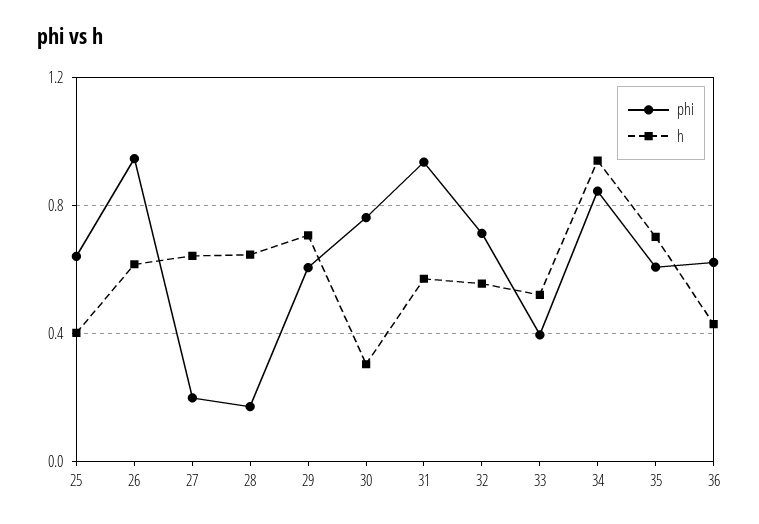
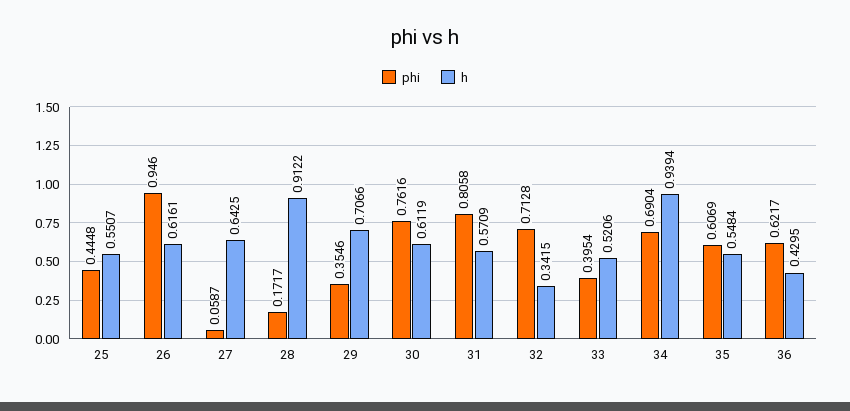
  {
    "phi": {
-     "25": 0.65,
+     "25": 0.4448,
      "26": 0.946,
-     "27": 0.2,
+     "27": 0.0587,
      "28": 0.1717,
-     "29": 0.6,
+     "29": 0.3546,
      "30": 0.7616,
-     "31": 0.95,
+     "31": 0.8058,
      "32": 0.7128,
      "33": 0.3954,
-     "34": 0.85,
+     "34": 0.6904,
      "35": 0.6069,
      "36": 0.6217
    },
    "h": {
-     "25": 0.4,
+     "25": 0.5507,
      "26": 0.6161,
      "27": 0.6425,
-     "28": 0.65,
+     "28": 0.9122,
      "29": 0.7066,
-     "30": 0.3,
+     "30": 0.6119,
      "31": 0.5709,
-     "32": 0.55,
+     "32": 0.3415,
      "33": 0.5206,
      "34": 0.9394,
-     "35": 0.7,
+     "35": 0.5484,
      "36": 0.4295
    }
  }

